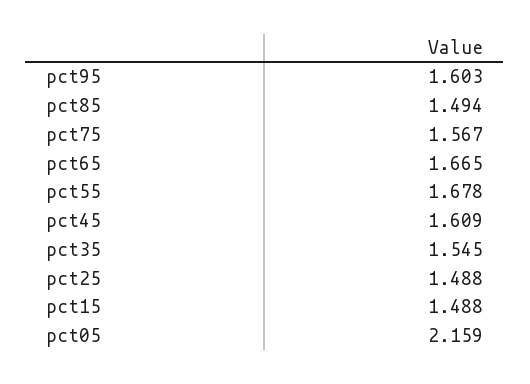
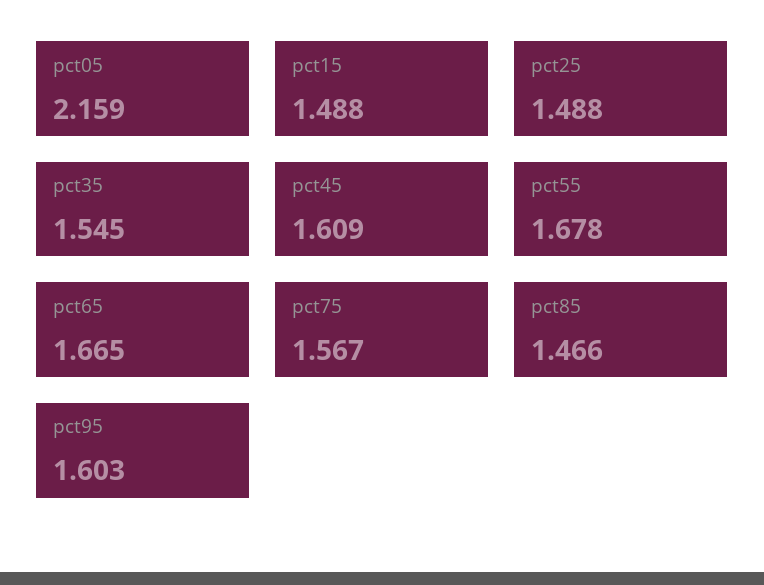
  {
    "pct95": 1.603,
-   "pct85": 1.494,
+   "pct85": 1.466,
    "pct75": 1.567,
    "pct65": 1.665,
    "pct55": 1.678,
    "pct45": 1.609,
    "pct35": 1.545,
    "pct25": 1.488,
    "pct15": 1.488,
    "pct05": 2.159
  }

